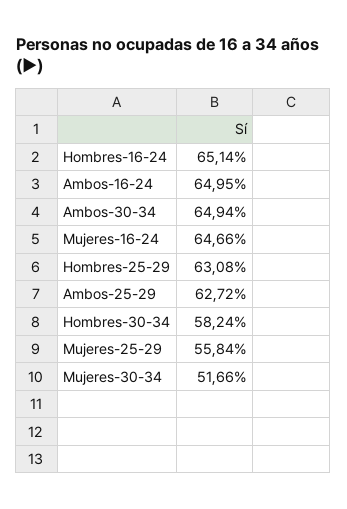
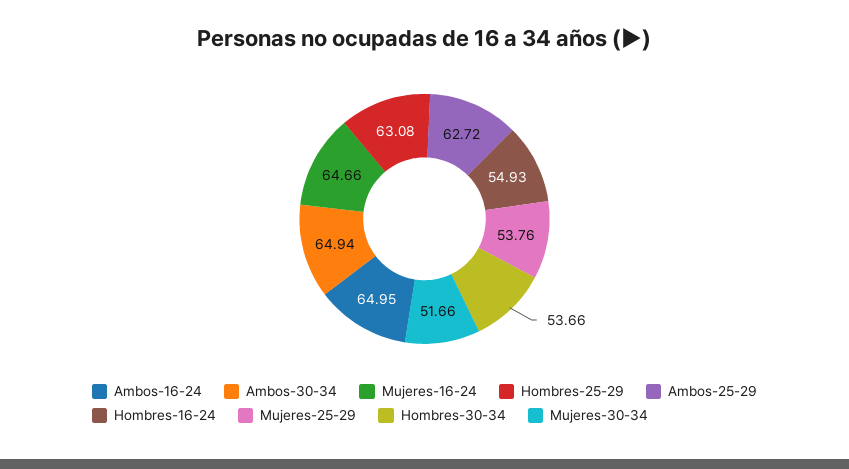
  {
-   "Hombres-16-24": 65.14,
+   "Hombres-16-24": 54.93,
    "Ambos-16-24": 64.95,
    "Ambos-30-34": 64.94,
    "Mujeres-16-24": 64.66,
    "Hombres-25-29": 63.08,
    "Ambos-25-29": 62.72,
-   "Hombres-30-34": 58.24,
+   "Hombres-30-34": 53.66,
-   "Mujeres-25-29": 55.84,
+   "Mujeres-25-29": 53.76,
    "Mujeres-30-34": 51.66
  }

